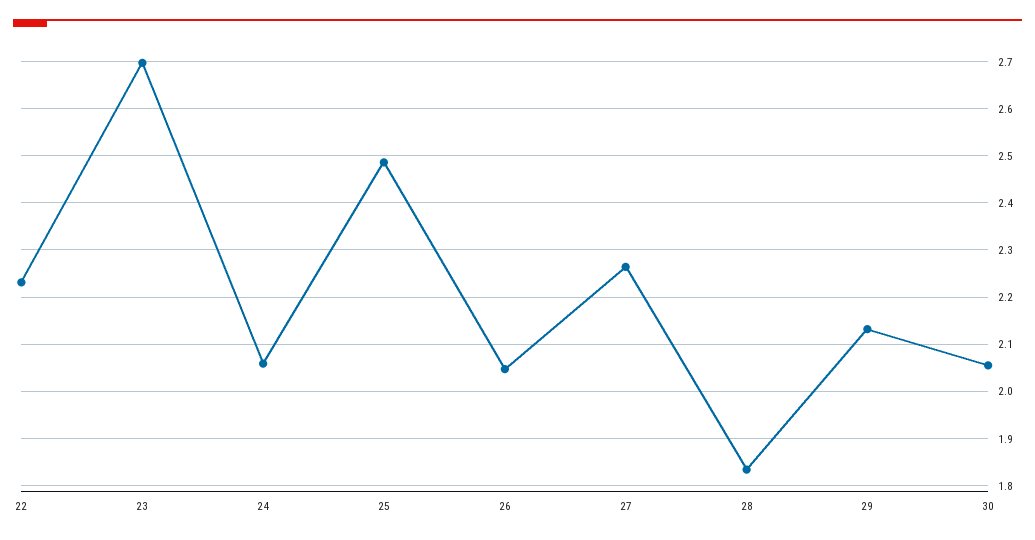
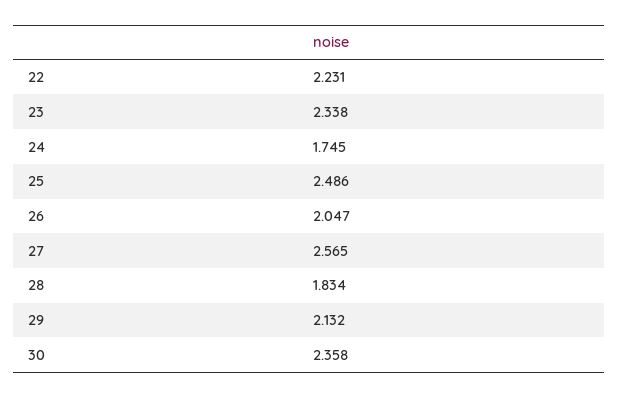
  {
    "22": 2.231,
-   "23": 2.7,
+   "23": 2.338,
-   "24": 2.06,
+   "24": 1.745,
    "25": 2.486,
    "26": 2.047,
-   "27": 2.26,
+   "27": 2.565,
    "28": 1.834,
    "29": 2.132,
-   "30": 2.06
+   "30": 2.358
  }

